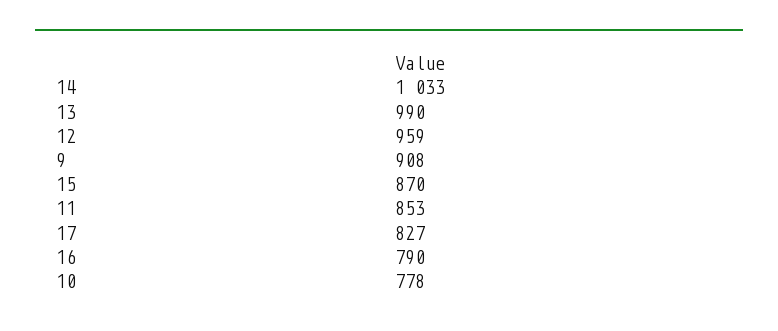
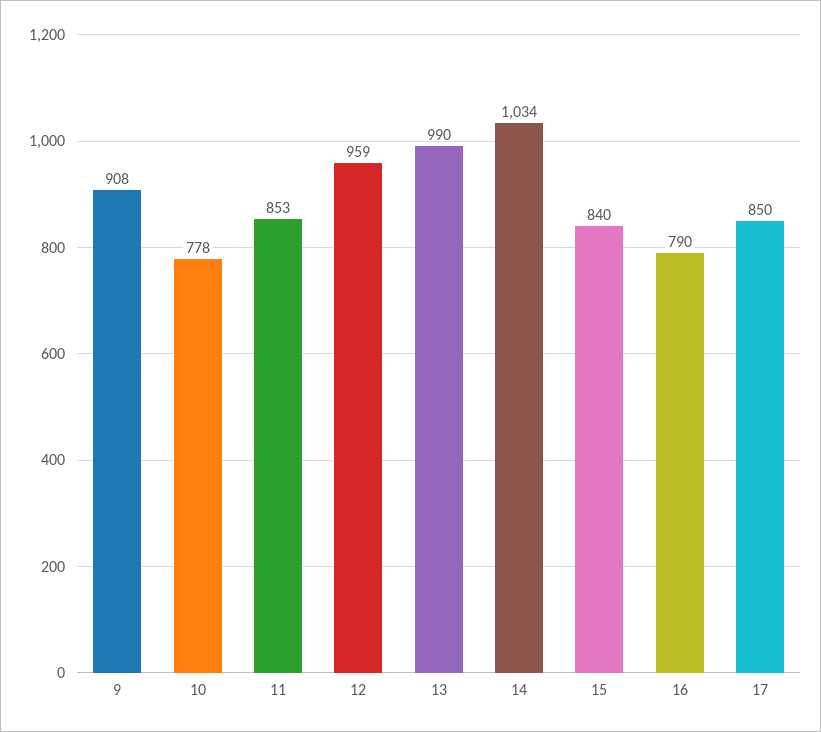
  {
-   "14": 1033,
+   "14": 1034,
    "13": 990,
    "12": 959,
    "9": 908,
-   "15": 870,
+   "15": 840,
    "11": 853,
-   "17": 827,
+   "17": 850,
    "16": 790,
    "10": 778
  }

